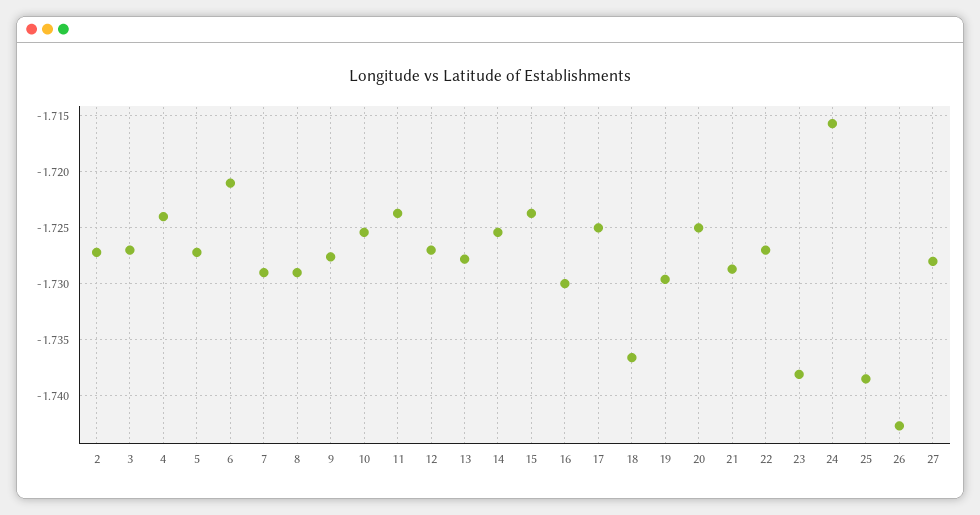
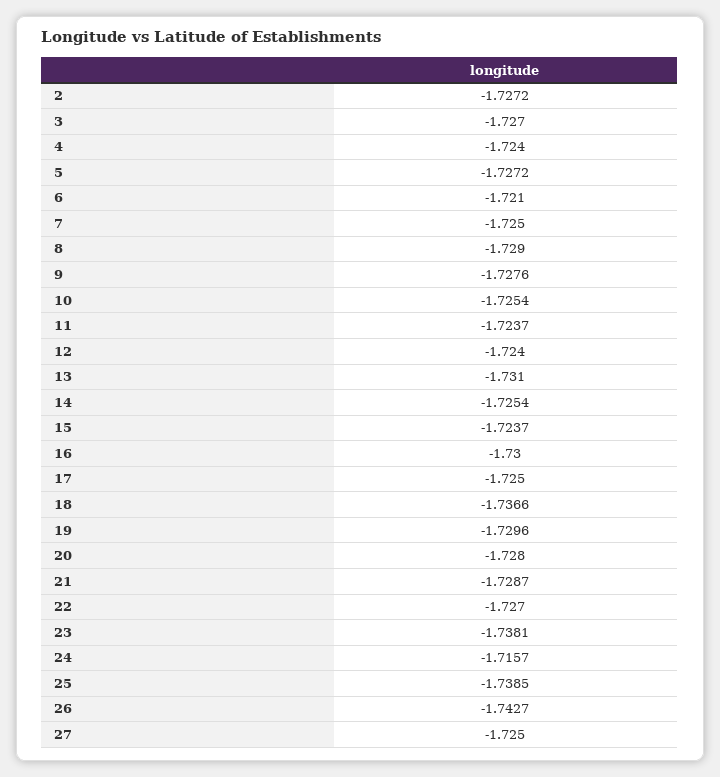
  {
    "2": -1.7272,
    "3": -1.727,
    "4": -1.724,
    "5": -1.7272,
    "6": -1.721,
-   "7": -1.729,
+   "7": -1.725,
    "8": -1.729,
    "9": -1.7276,
    "10": -1.7254,
    "11": -1.7237,
-   "12": -1.727,
+   "12": -1.724,
-   "13": -1.728,
+   "13": -1.731,
    "14": -1.7254,
    "15": -1.7237,
    "16": -1.73,
    "17": -1.725,
    "18": -1.7366,
    "19": -1.7296,
-   "20": -1.725,
+   "20": -1.728,
    "21": -1.7287,
    "22": -1.727,
    "23": -1.7381,
    "24": -1.7157,
    "25": -1.7385,
    "26": -1.7427,
-   "27": -1.728
+   "27": -1.725
  }

